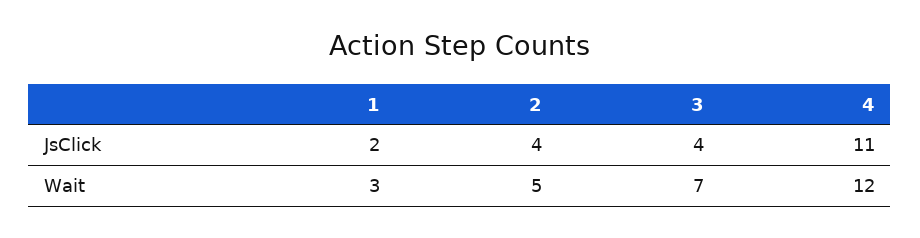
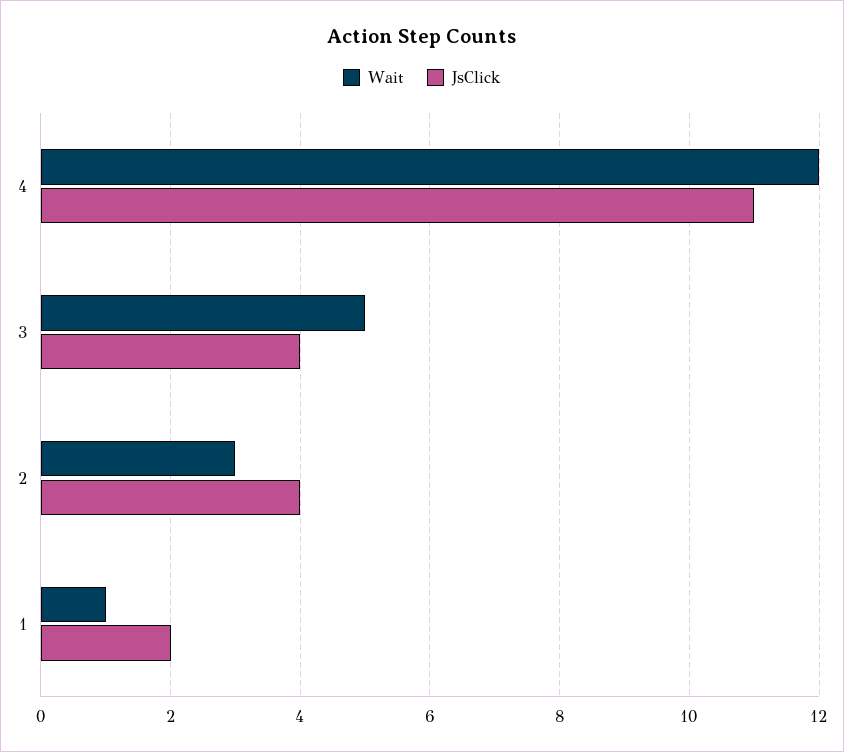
  {
    "JsClick": {
      "1": 2,
      "2": 4,
      "3": 4,
      "4": 11
    },
    "Wait": {
-     "1": 3,
+     "1": 1,
-     "2": 5,
+     "2": 3,
-     "3": 7,
+     "3": 5,
      "4": 12
    }
  }

